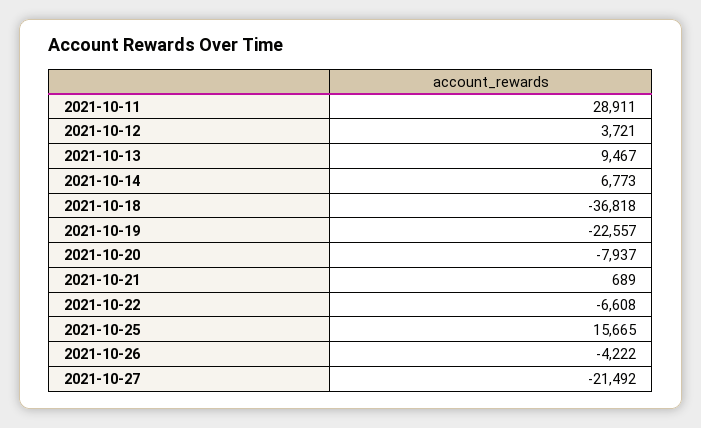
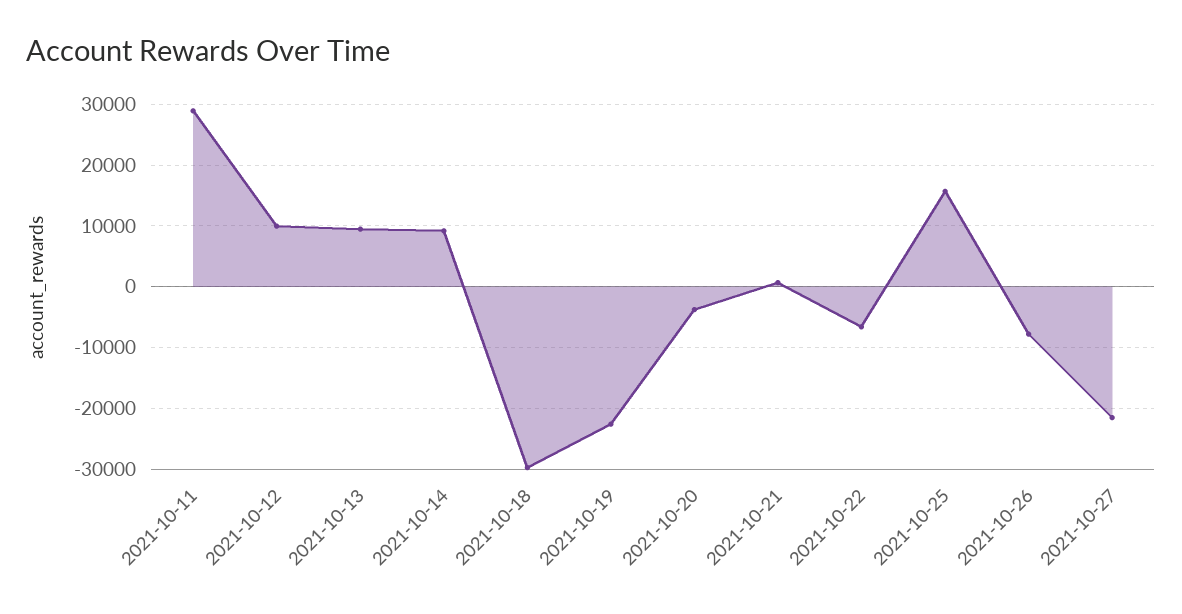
  {
    "2021-10-11": 28911,
-   "2021-10-12": 3721,
+   "2021-10-12": 10000,
    "2021-10-13": 9467,
-   "2021-10-14": 6773,
+   "2021-10-14": 9000,
-   "2021-10-18": -36818,
+   "2021-10-18": -30000,
    "2021-10-19": -22557,
-   "2021-10-20": -7937,
+   "2021-10-20": -4000,
    "2021-10-21": 689,
    "2021-10-22": -6608,
    "2021-10-25": 15665,
-   "2021-10-26": -4222,
+   "2021-10-26": -8000,
    "2021-10-27": -21492
  }

